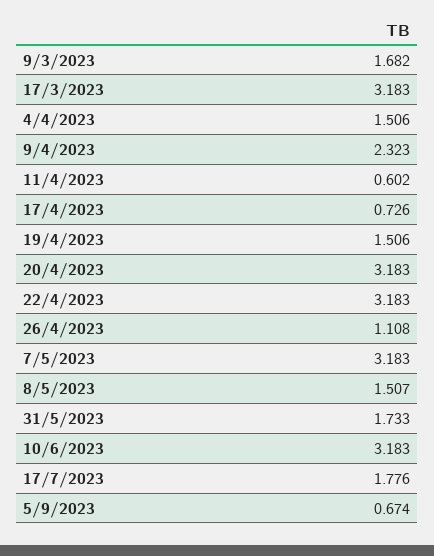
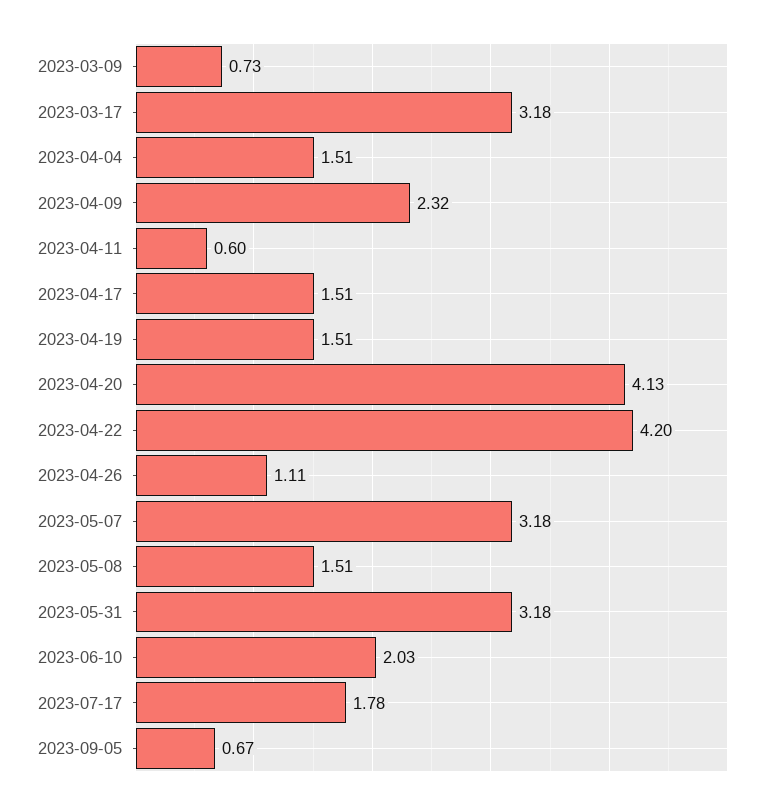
  {
-   "9/3/2023": 1.682,
+   "9/3/2023": 0.73,
    "17/3/2023": 3.183,
    "4/4/2023": 1.506,
    "9/4/2023": 2.323,
    "11/4/2023": 0.602,
-   "17/4/2023": 0.726,
+   "17/4/2023": 1.51,
    "19/4/2023": 1.506,
-   "20/4/2023": 3.183,
+   "20/4/2023": 4.13,
-   "22/4/2023": 3.183,
+   "22/4/2023": 4.2,
    "26/4/2023": 1.108,
    "7/5/2023": 3.183,
    "8/5/2023": 1.507,
-   "31/5/2023": 1.733,
+   "31/5/2023": 3.18,
-   "10/6/2023": 3.183,
+   "10/6/2023": 2.03,
    "17/7/2023": 1.776,
    "5/9/2023": 0.674
  }

